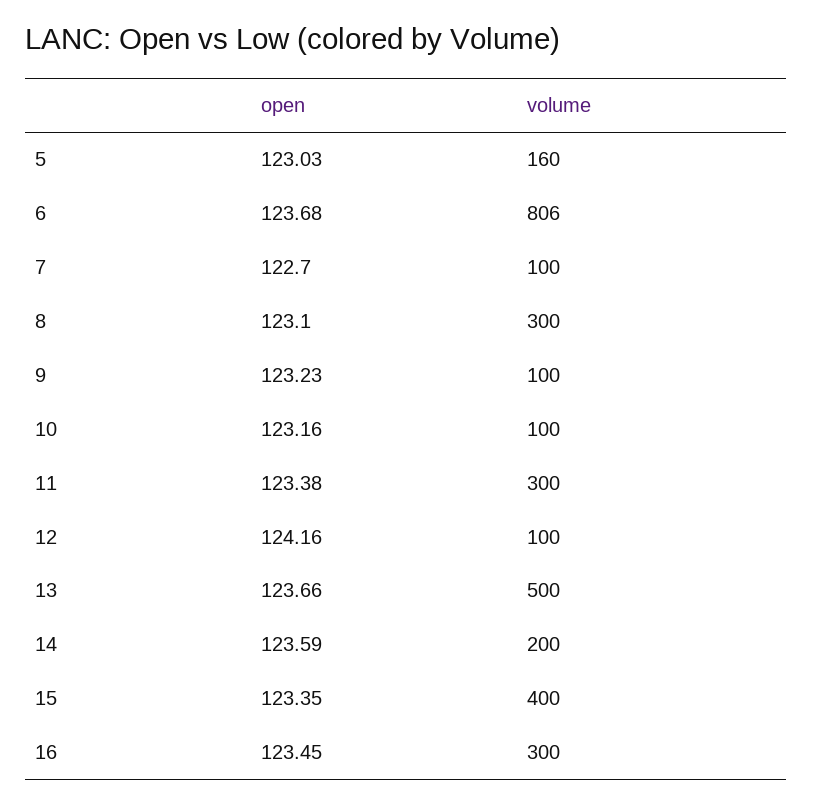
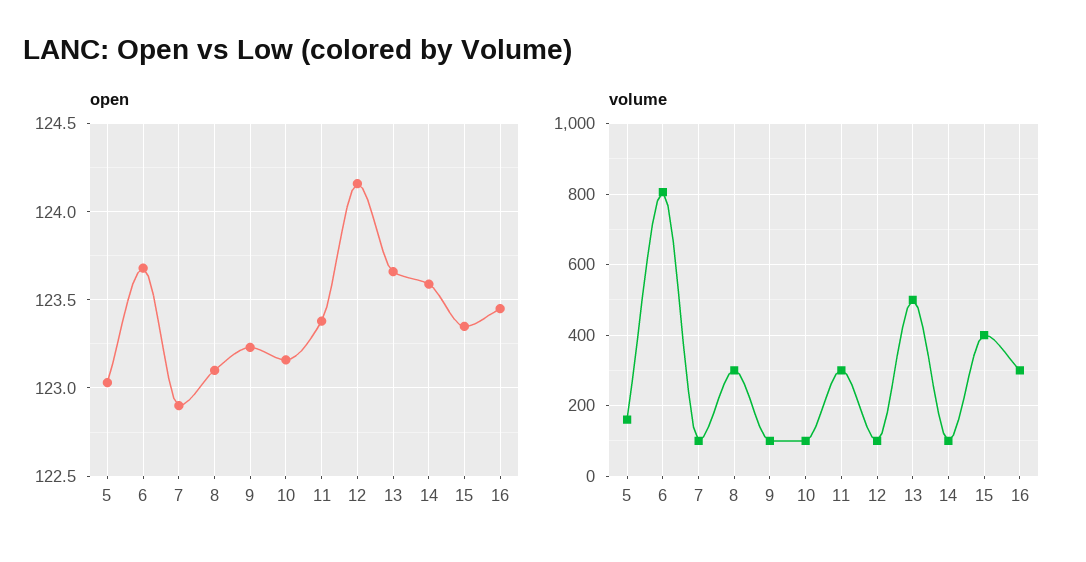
  {
    "open": {
      "5": 123.03,
      "6": 123.68,
-     "7": 122.7,
+     "7": 122.9,
      "8": 123.1,
      "9": 123.23,
      "10": 123.16,
      "11": 123.38,
      "12": 124.16,
      "13": 123.66,
      "14": 123.59,
      "15": 123.35,
      "16": 123.45
    },
    "volume": {
      "5": 160,
      "6": 806,
      "7": 100,
      "8": 300,
      "9": 100,
      "10": 100,
      "11": 300,
      "12": 100,
      "13": 500,
-     "14": 200,
+     "14": 100,
      "15": 400,
      "16": 300
    }
  }

